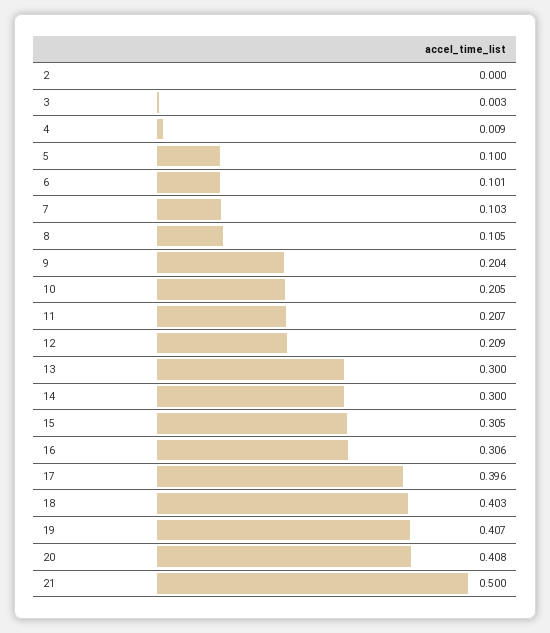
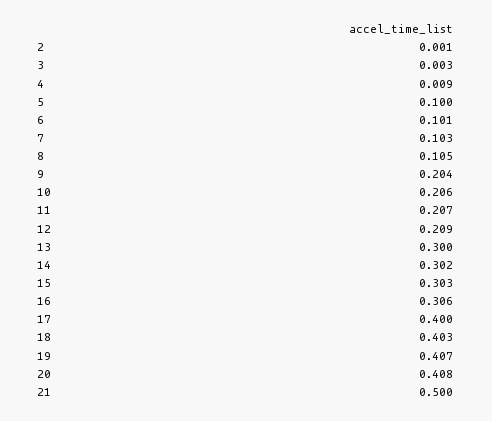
  {
-   "2": 0,
+   "2": 0.001,
    "3": 0.003,
    "4": 0.009,
    "5": 0.1,
    "6": 0.101,
    "7": 0.103,
    "8": 0.105,
    "9": 0.204,
-   "10": 0.205,
+   "10": 0.206,
    "11": 0.207,
    "12": 0.209,
    "13": 0.3,
-   "14": 0.3,
+   "14": 0.302,
-   "15": 0.305,
+   "15": 0.303,
    "16": 0.306,
-   "17": 0.396,
+   "17": 0.4,
    "18": 0.403,
    "19": 0.407,
    "20": 0.408,
    "21": 0.5
  }

